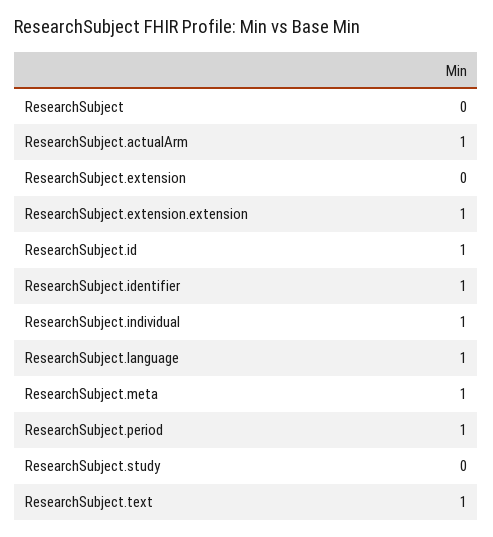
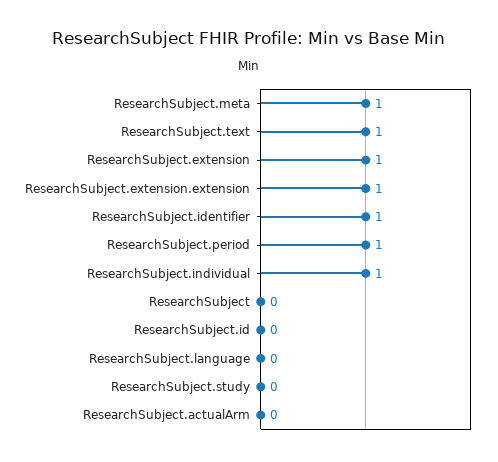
  {
    "ResearchSubject": 0,
-   "ResearchSubject.actualArm": 1,
+   "ResearchSubject.actualArm": 0,
-   "ResearchSubject.extension": 0,
+   "ResearchSubject.extension": 1,
    "ResearchSubject.extension.extension": 1,
-   "ResearchSubject.id": 1,
+   "ResearchSubject.id": 0,
    "ResearchSubject.identifier": 1,
    "ResearchSubject.individual": 1,
-   "ResearchSubject.language": 1,
+   "ResearchSubject.language": 0,
    "ResearchSubject.meta": 1,
    "ResearchSubject.period": 1,
    "ResearchSubject.study": 0,
    "ResearchSubject.text": 1
  }

